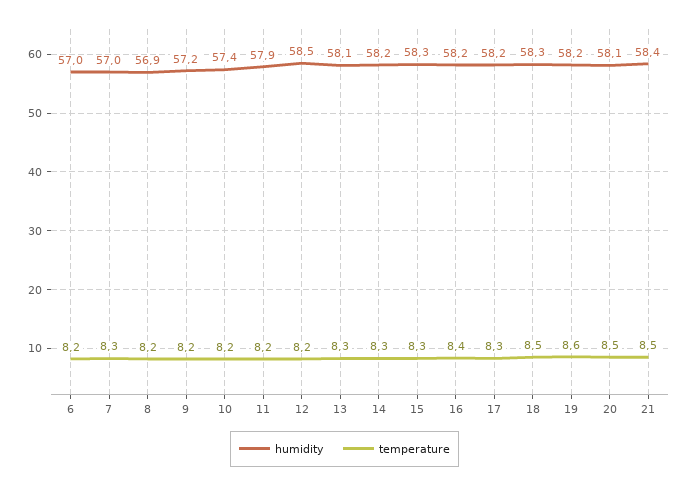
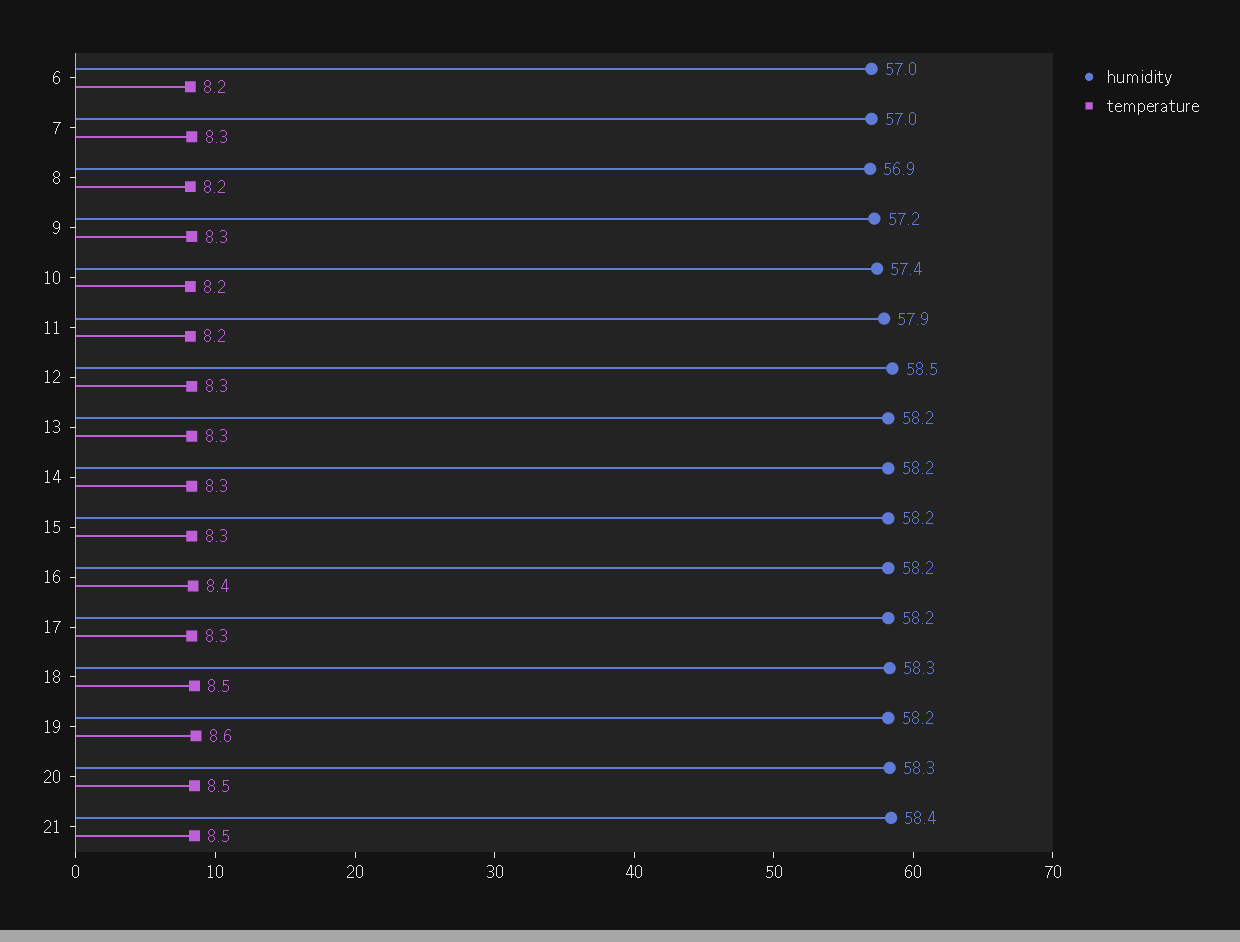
  {
    "humidity": {
      "6": 57,
      "7": 57,
      "8": 56.9,
      "9": 57.2,
      "10": 57.4,
      "11": 57.9,
      "12": 58.5,
-     "13": 58.1,
+     "13": 58.2,
      "14": 58.2,
-     "15": 58.3,
+     "15": 58.2,
      "16": 58.2,
      "17": 58.2,
      "18": 58.3,
      "19": 58.2,
-     "20": 58.1,
+     "20": 58.3,
      "21": 58.4
    },
    "temperature": {
      "6": 8.2,
      "7": 8.3,
      "8": 8.2,
-     "9": 8.2,
+     "9": 8.3,
      "10": 8.2,
      "11": 8.2,
-     "12": 8.2,
+     "12": 8.3,
      "13": 8.3,
      "14": 8.3,
      "15": 8.3,
      "16": 8.4,
      "17": 8.3,
      "18": 8.5,
      "19": 8.6,
      "20": 8.5,
      "21": 8.5
    }
  }

